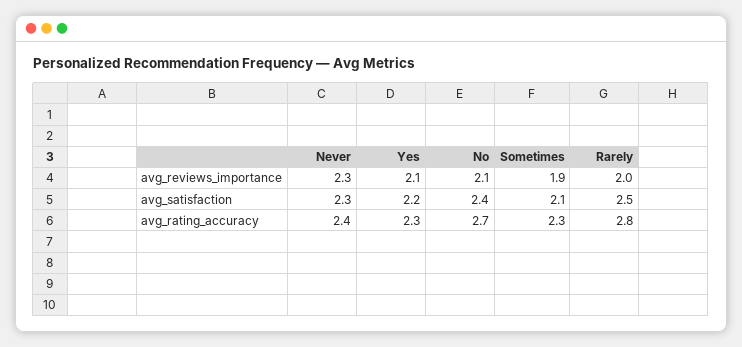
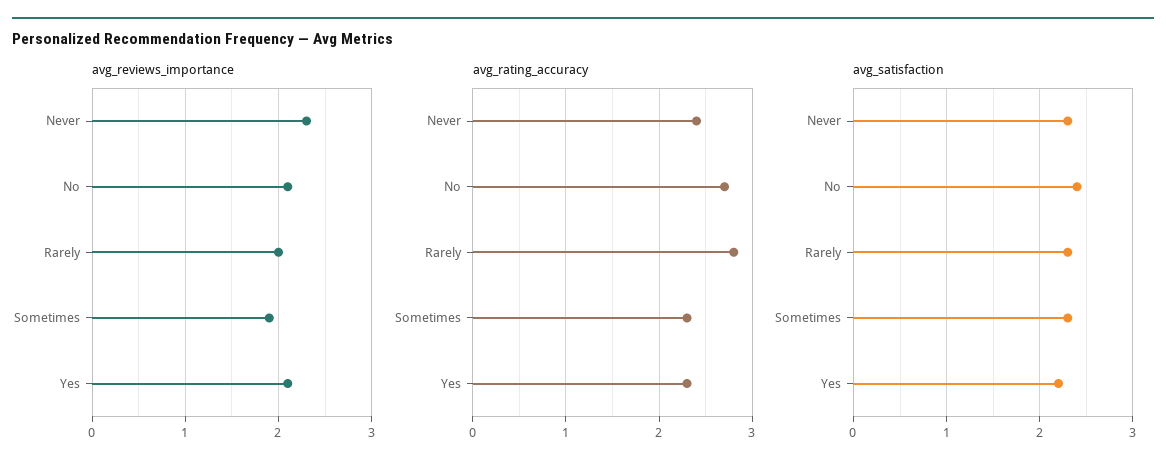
  {
    "avg_reviews_importance": {
      "Never": 2.3,
      "Yes": 2.1,
      "No": 2.1,
      "Sometimes": 1.9,
      "Rarely": 2
    },
    "avg_satisfaction": {
      "Never": 2.3,
      "Yes": 2.2,
      "No": 2.4,
-     "Sometimes": 2.1,
+     "Sometimes": 2.3,
-     "Rarely": 2.5
+     "Rarely": 2.3
    },
    "avg_rating_accuracy": {
      "Never": 2.4,
      "Yes": 2.3,
      "No": 2.7,
      "Sometimes": 2.3,
      "Rarely": 2.8
    }
  }

